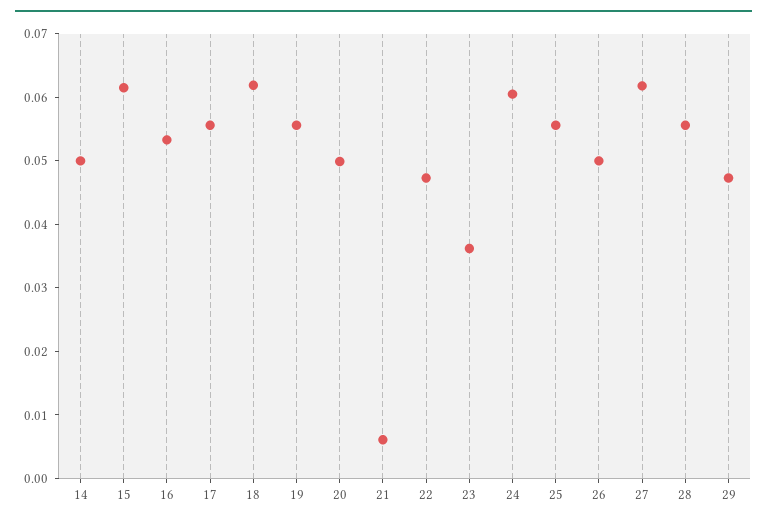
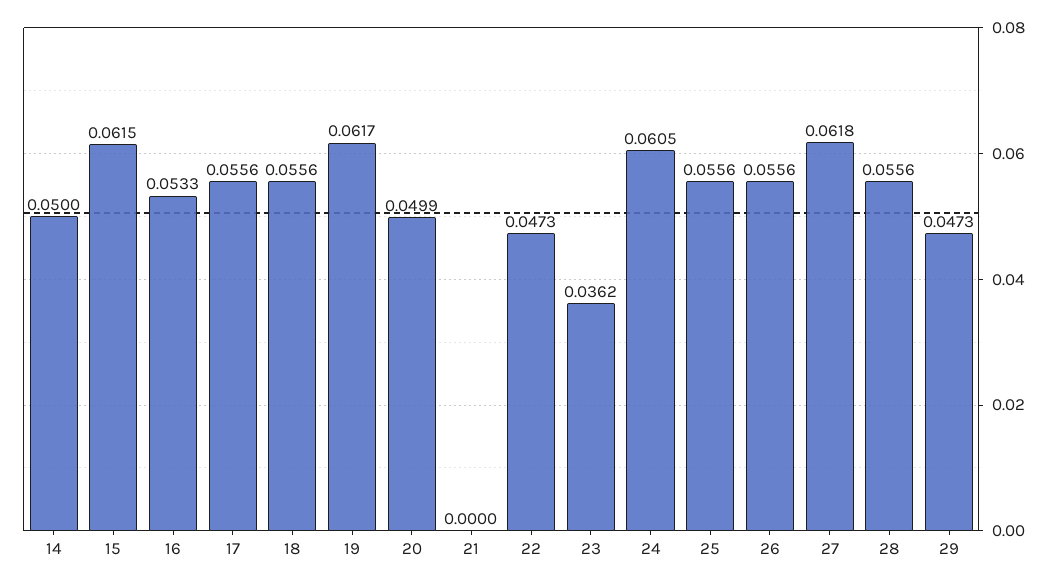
  {
    "14": 0.05,
    "15": 0.0615,
    "16": 0.0533,
    "17": 0.0556,
-   "18": 0.062,
+   "18": 0.0556,
-   "19": 0.056,
+   "19": 0.0617,
    "20": 0.0499,
-   "21": 0.006,
+   "21": 0,
    "22": 0.0473,
    "23": 0.0362,
    "24": 0.0605,
    "25": 0.0556,
-   "26": 0.05,
+   "26": 0.0556,
    "27": 0.0618,
    "28": 0.0556,
    "29": 0.0473
  }

